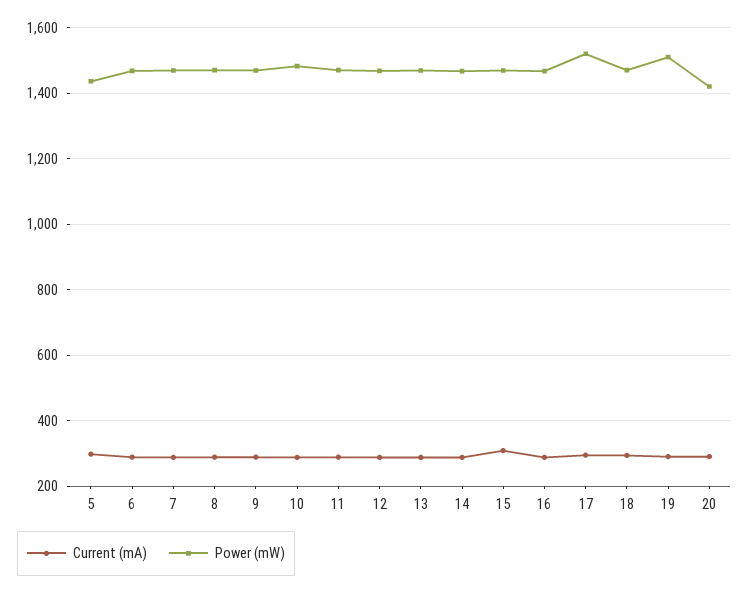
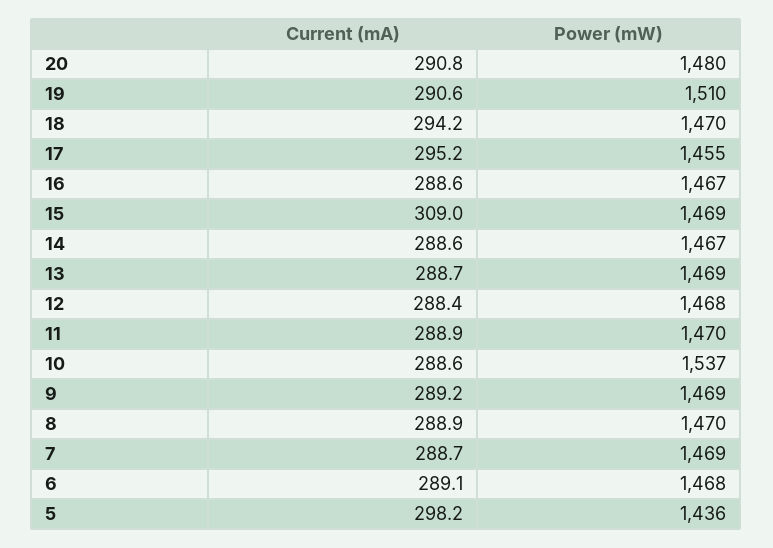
  {
    "Current (mA)": {
      "5": 298.2,
      "6": 289.1,
      "7": 288.7,
      "8": 288.9,
      "9": 289.2,
      "10": 288.6,
      "11": 288.9,
      "12": 288.4,
      "13": 288.7,
      "14": 288.6,
      "15": 309,
      "16": 288.6,
      "17": 295.2,
      "18": 294.2,
      "19": 290.6,
      "20": 290.8
    },
    "Power (mW)": {
      "5": 1436,
      "6": 1468,
      "7": 1469,
      "8": 1470,
      "9": 1469,
-     "10": 1480,
+     "10": 1537,
      "11": 1470,
      "12": 1468,
      "13": 1469,
      "14": 1467,
      "15": 1469,
      "16": 1467,
-     "17": 1520,
+     "17": 1455,
      "18": 1470,
      "19": 1510,
-     "20": 1420
+     "20": 1480
    }
  }

